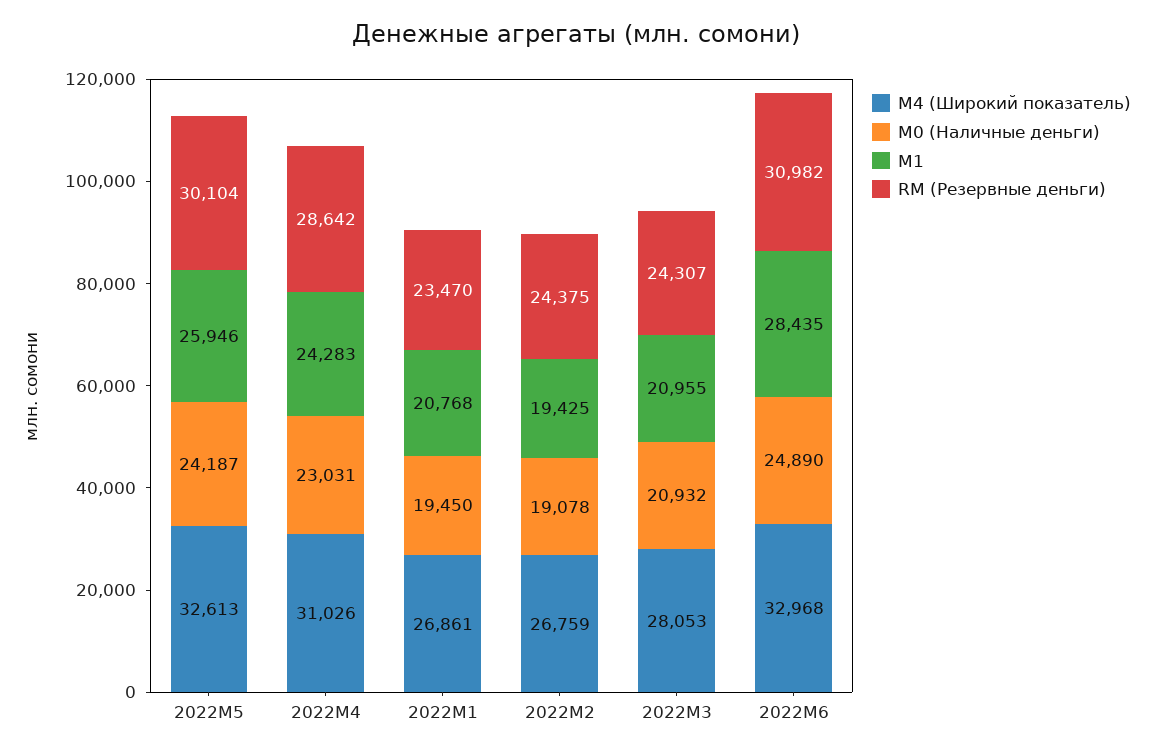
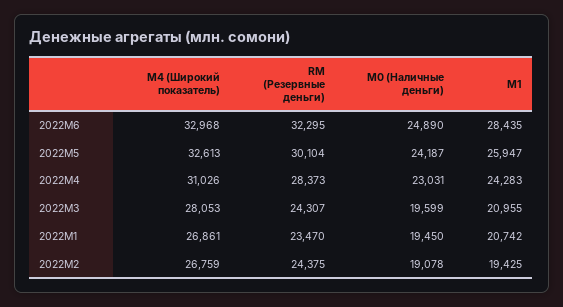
  {
    "М4 (Широкий показатель)": {
      "2022M5": 32613,
      "2022M4": 31026,
      "2022M1": 26861,
      "2022M2": 26759,
      "2022M3": 28053,
      "2022M6": 32968
    },
    "М0 (Наличные деньги)": {
      "2022M5": 24187,
      "2022M4": 23031,
      "2022M1": 19450,
      "2022M2": 19078,
-     "2022M3": 20932,
+     "2022M3": 19599,
      "2022M6": 24890
    },
    "М1": {
-     "2022M5": 25946,
+     "2022M5": 25947,
      "2022M4": 24283,
-     "2022M1": 20768,
+     "2022M1": 20742,
      "2022M2": 19425,
      "2022M3": 20955,
      "2022M6": 28435
    },
    "RM (Резервные деньги)": {
      "2022M5": 30104,
-     "2022M4": 28642,
+     "2022M4": 28373,
      "2022M1": 23470,
      "2022M2": 24375,
      "2022M3": 24307,
-     "2022M6": 30982
+     "2022M6": 32295
    }
  }

